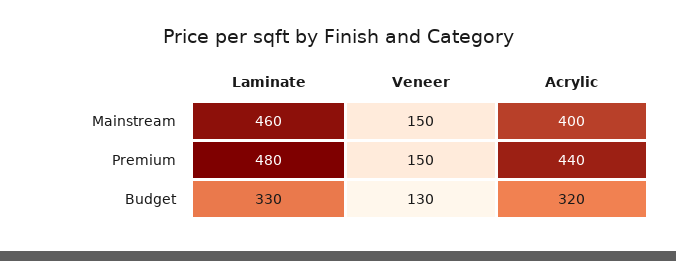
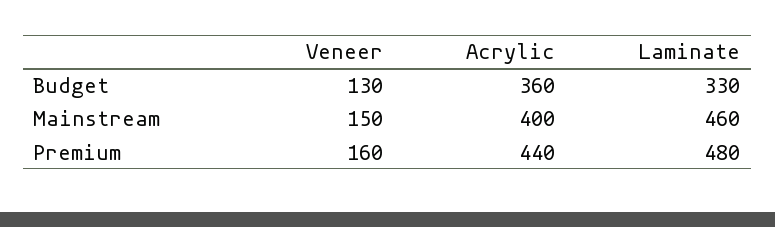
  {
    "Laminate": {
      "Mainstream": 460,
      "Premium": 480,
      "Budget": 330
    },
    "Veneer": {
      "Mainstream": 150,
-     "Premium": 150,
+     "Premium": 160,
      "Budget": 130
    },
    "Acrylic": {
      "Mainstream": 400,
      "Premium": 440,
-     "Budget": 320
+     "Budget": 360
    }
  }

